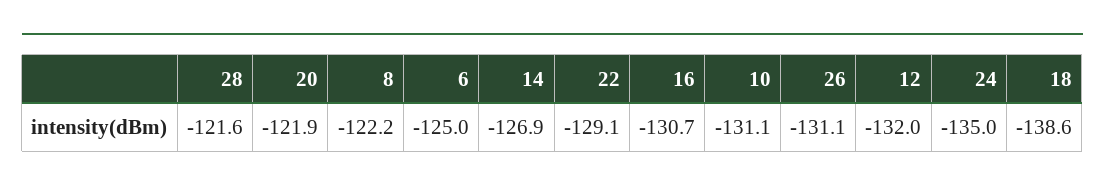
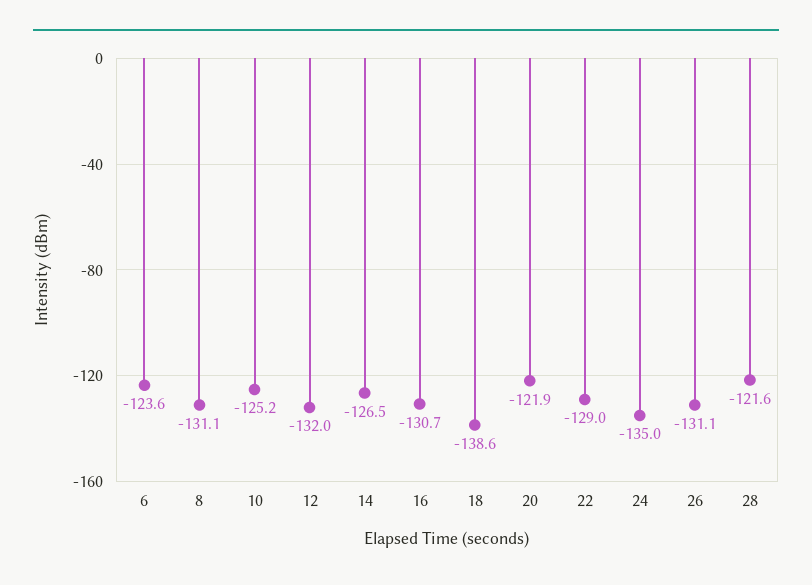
  {
    "28": -121.6,
    "20": -121.9,
-   "8": -122.2,
+   "8": -131.1,
-   "6": -125,
+   "6": -123.6,
-   "14": -126.9,
+   "14": -126.5,
-   "22": -129.1,
+   "22": -129,
    "16": -130.7,
-   "10": -131.1,
+   "10": -125.2,
    "26": -131.1,
    "12": -132,
    "24": -135,
    "18": -138.6
  }

